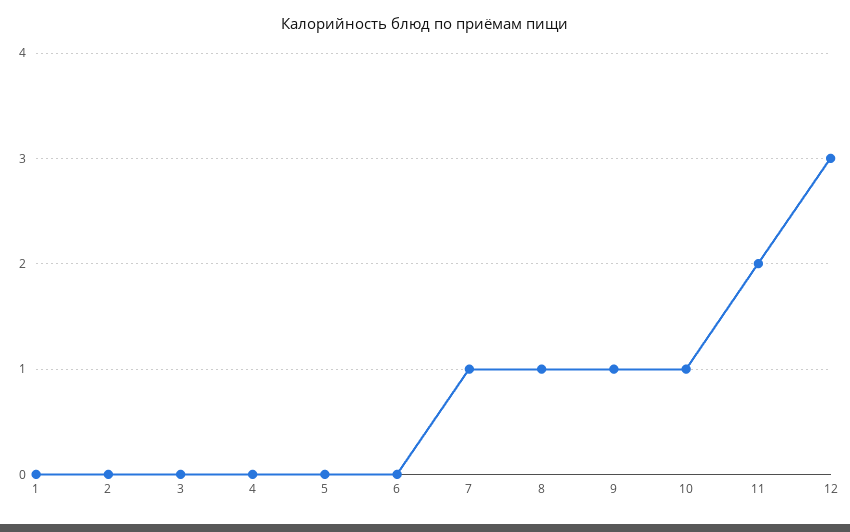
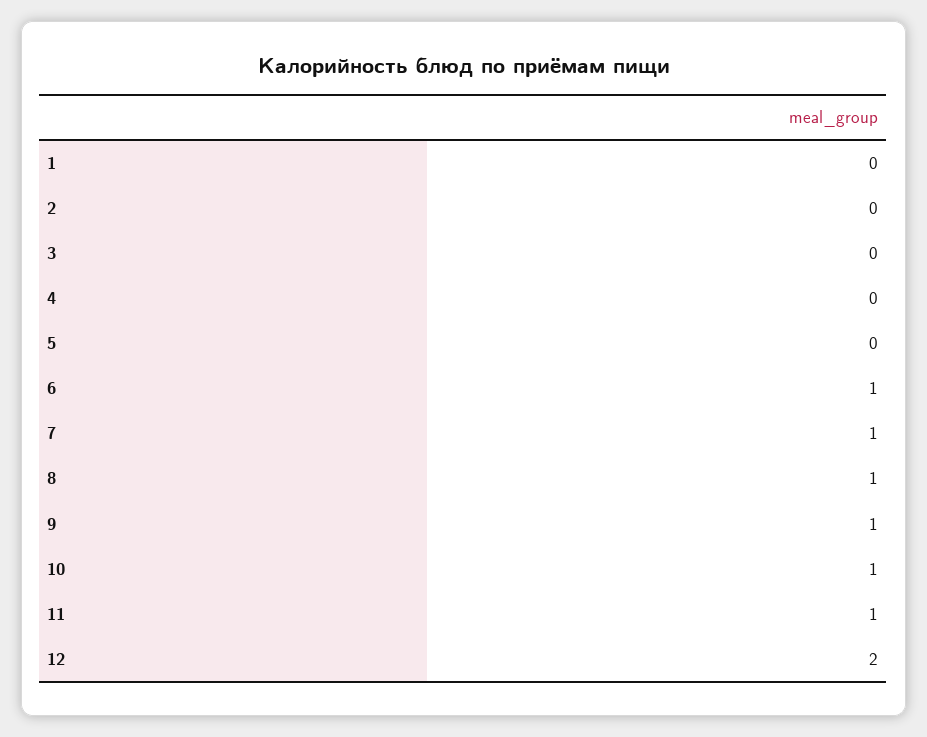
  {
    "1": 0,
    "2": 0,
    "3": 0,
    "4": 0,
    "5": 0,
-   "6": 0,
+   "6": 1,
    "7": 1,
    "8": 1,
    "9": 1,
    "10": 1,
-   "11": 2,
+   "11": 1,
-   "12": 3
+   "12": 2
  }

